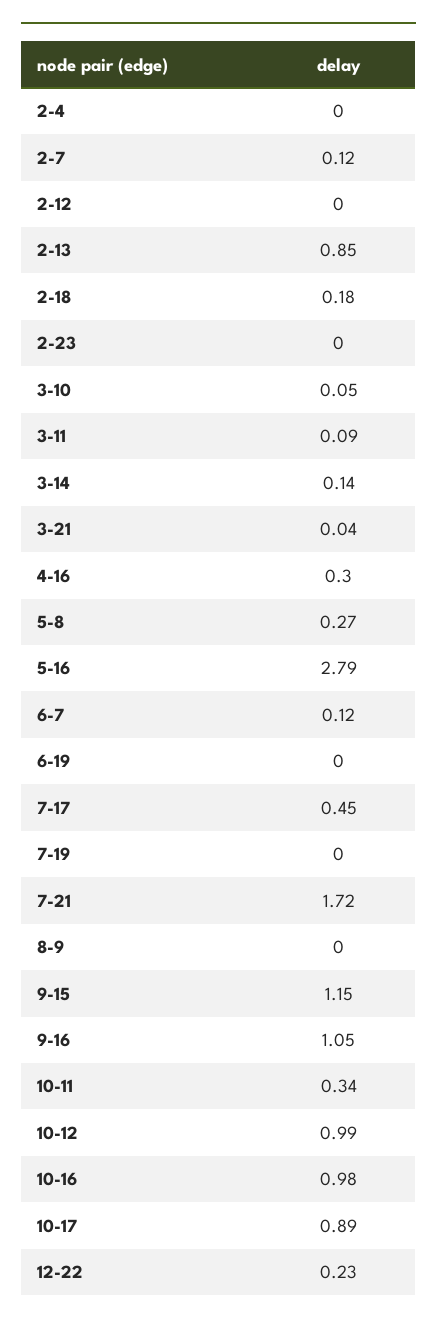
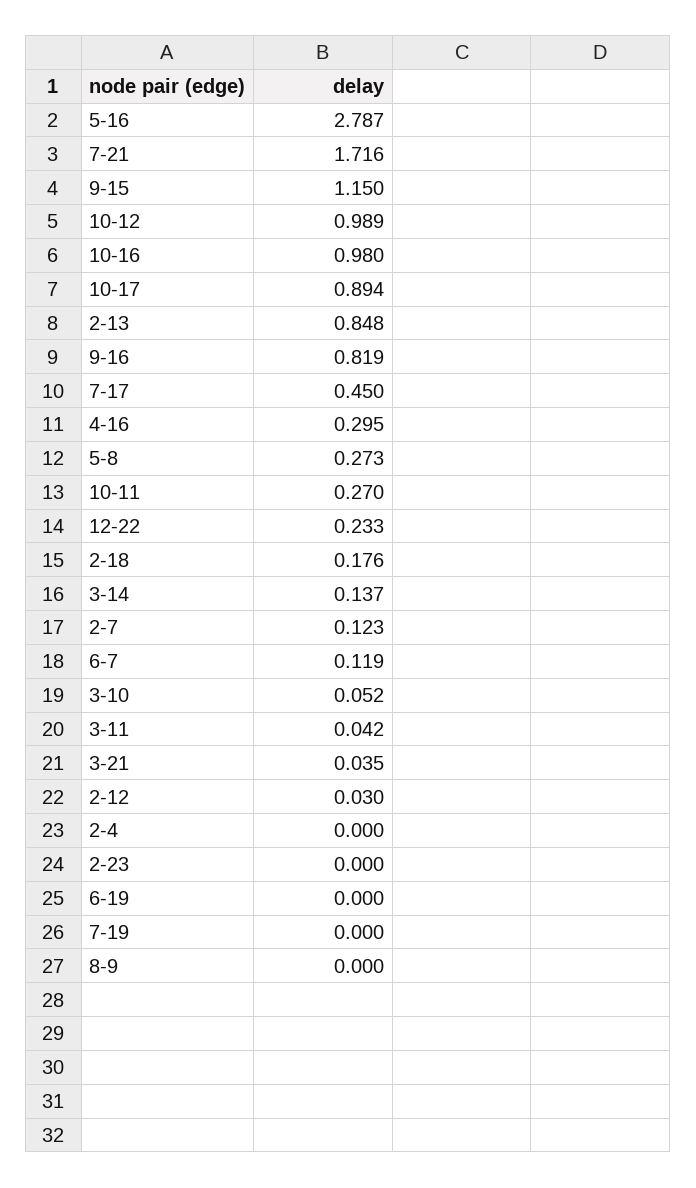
  {
    "2-4": 0,
    "2-7": 0.123,
-   "2-12": 0,
+   "2-12": 0.03,
    "2-13": 0.848,
    "2-18": 0.176,
    "2-23": 0,
    "3-10": 0.052,
-   "3-11": 0.09,
+   "3-11": 0.042,
    "3-14": 0.137,
    "3-21": 0.035,
    "4-16": 0.295,
    "5-8": 0.273,
    "5-16": 2.787,
    "6-7": 0.119,
    "6-19": 0,
    "7-17": 0.45,
    "7-19": 0,
    "7-21": 1.716,
    "8-9": 0,
    "9-15": 1.15,
-   "9-16": 1.05,
+   "9-16": 0.819,
-   "10-11": 0.34,
+   "10-11": 0.27,
    "10-12": 0.989,
    "10-16": 0.98,
    "10-17": 0.894,
    "12-22": 0.233
  }

